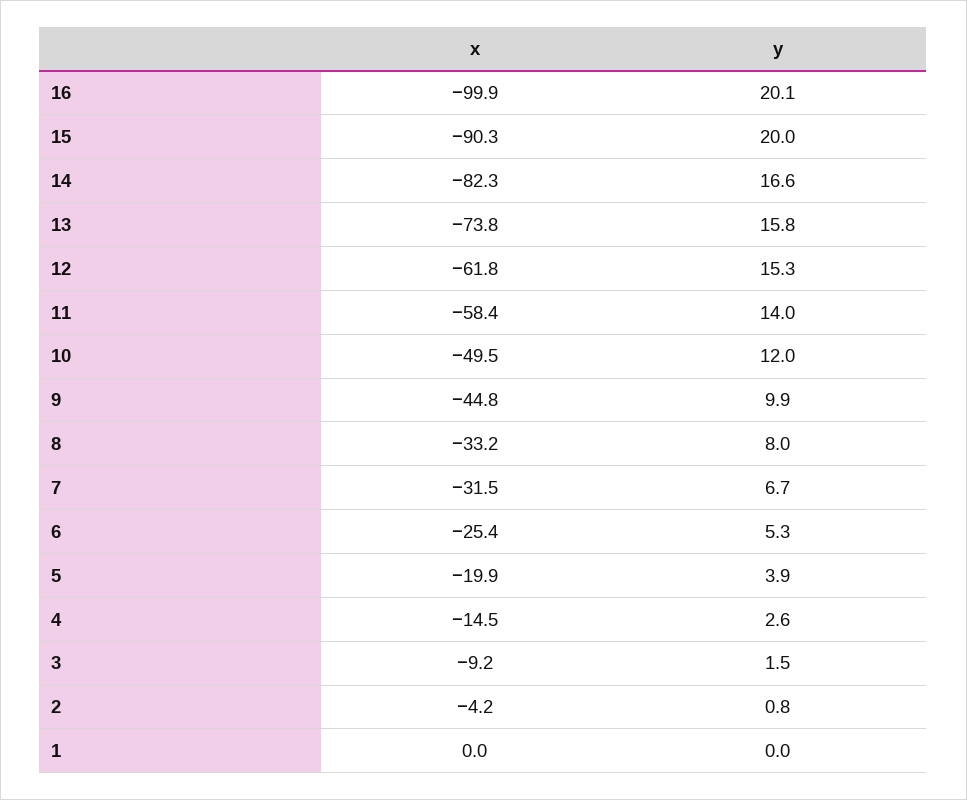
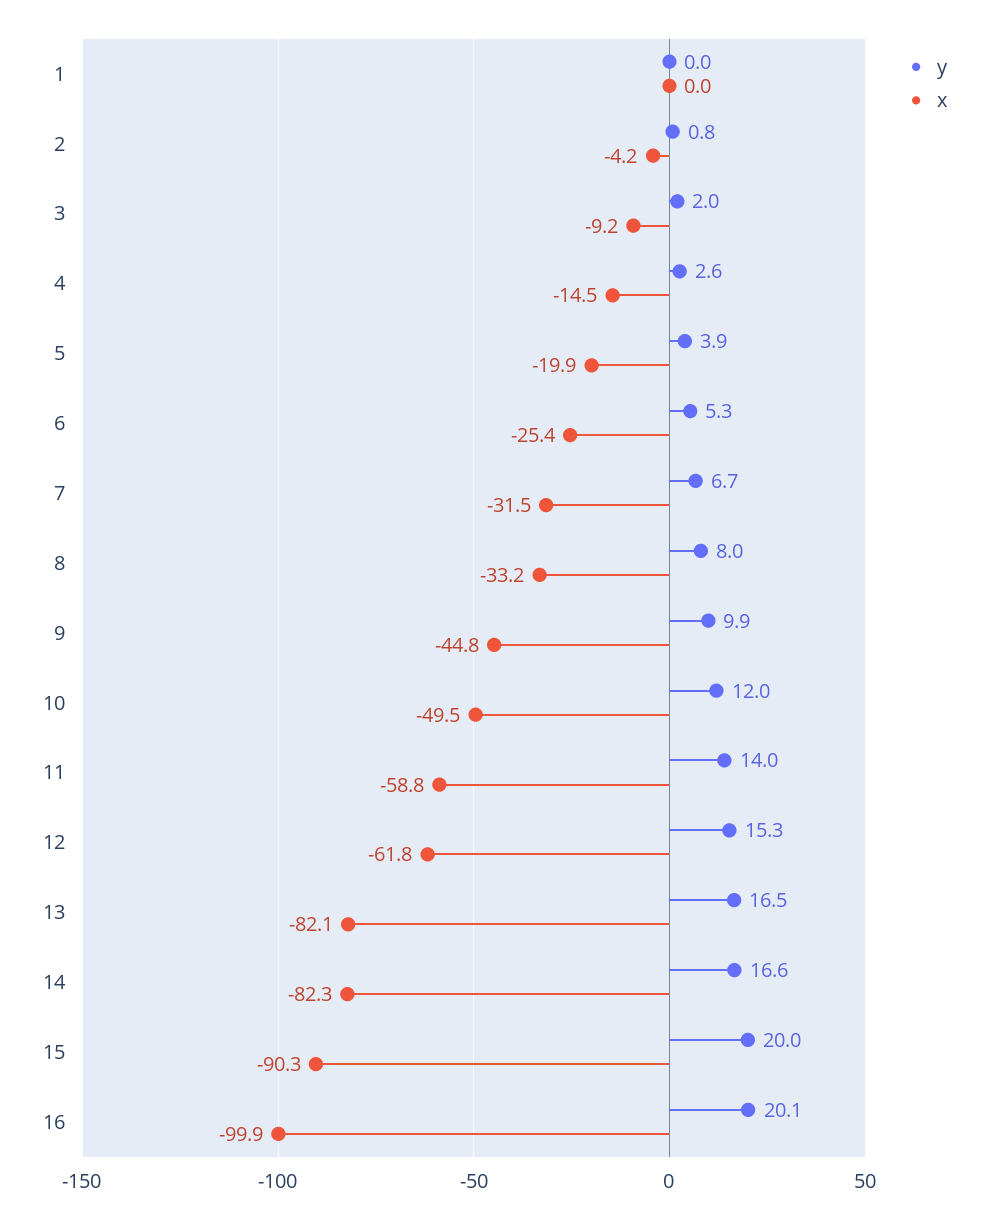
  {
    "x": {
      "16": -99.9,
      "15": -90.3,
      "14": -82.3,
-     "13": -73.8,
+     "13": -82.1,
      "12": -61.8,
-     "11": -58.4,
+     "11": -58.8,
      "10": -49.5,
      "9": -44.8,
      "8": -33.2,
      "7": -31.5,
      "6": -25.4,
      "5": -19.9,
      "4": -14.5,
      "3": -9.2,
      "2": -4.2,
      "1": 0
    },
    "y": {
      "16": 20.1,
      "15": 20,
      "14": 16.6,
-     "13": 15.8,
+     "13": 16.5,
      "12": 15.3,
      "11": 14,
      "10": 12,
      "9": 9.9,
      "8": 8,
      "7": 6.7,
      "6": 5.3,
      "5": 3.9,
      "4": 2.6,
-     "3": 1.5,
+     "3": 2,
      "2": 0.8,
      "1": 0
    }
  }

